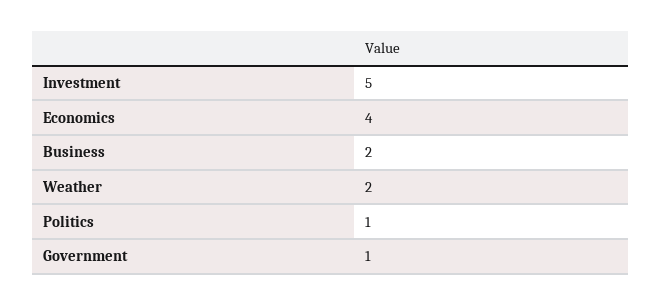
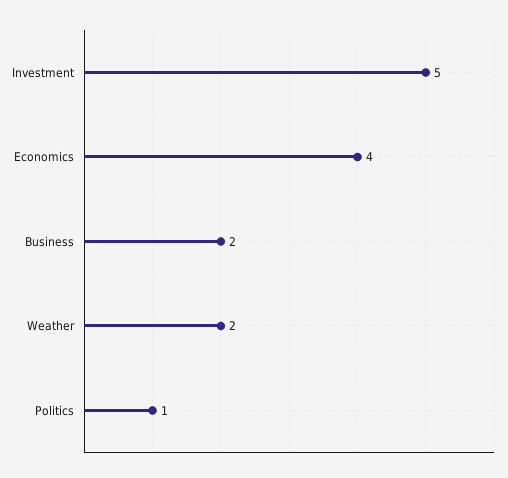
  {
    "Investment": 5,
    "Economics": 4,
    "Business": 2,
    "Weather": 2,
-   "Politics": 1,
+   "Politics": 1
-   "Government": 1
  }

